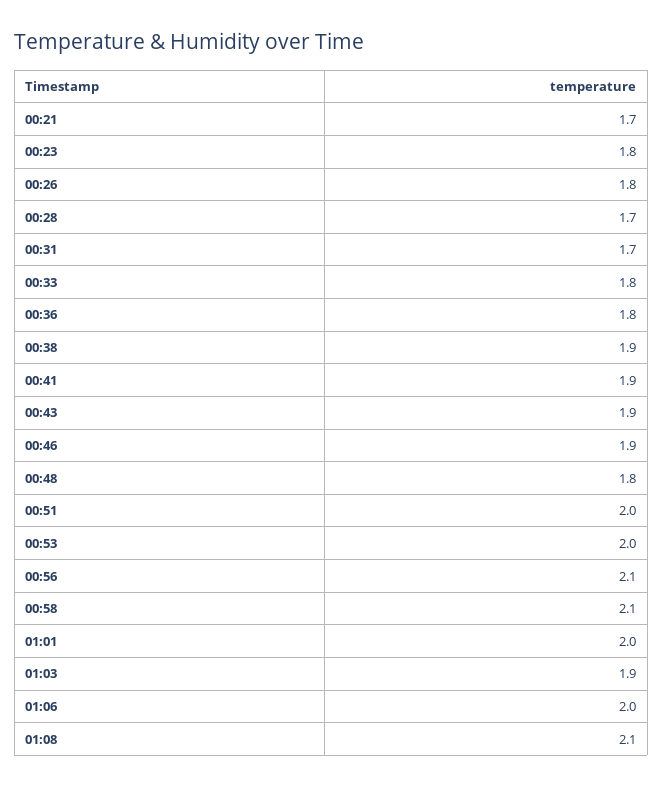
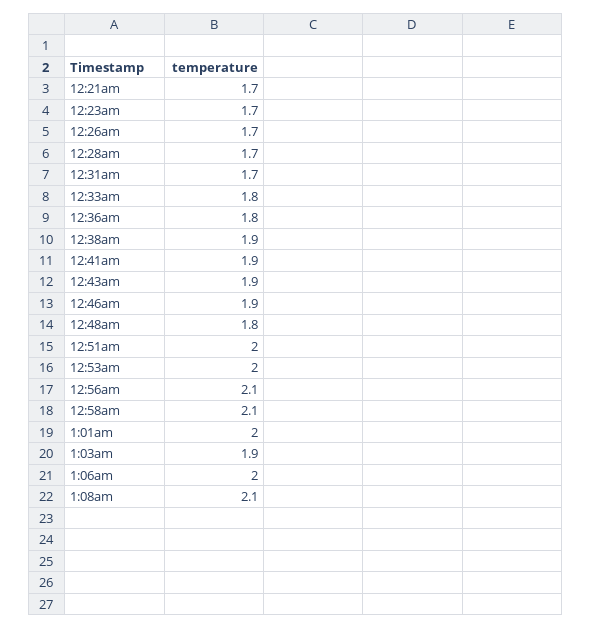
  {
    "00:21": 1.7,
-   "00:23": 1.8,
+   "00:23": 1.7,
-   "00:26": 1.8,
+   "00:26": 1.7,
    "00:28": 1.7,
    "00:31": 1.7,
    "00:33": 1.8,
    "00:36": 1.8,
    "00:38": 1.9,
    "00:41": 1.9,
    "00:43": 1.9,
    "00:46": 1.9,
    "00:48": 1.8,
    "00:51": 2,
    "00:53": 2,
    "00:56": 2.1,
    "00:58": 2.1,
    "01:01": 2,
    "01:03": 1.9,
    "01:06": 2,
    "01:08": 2.1
  }

